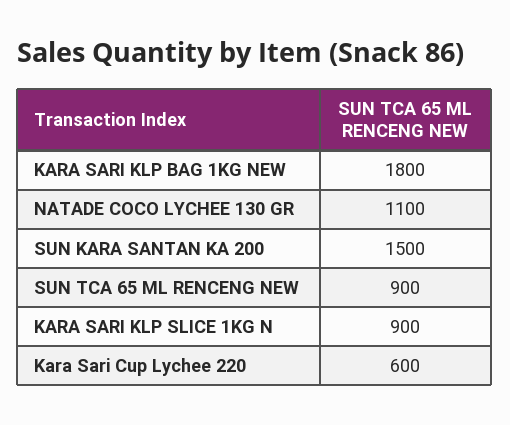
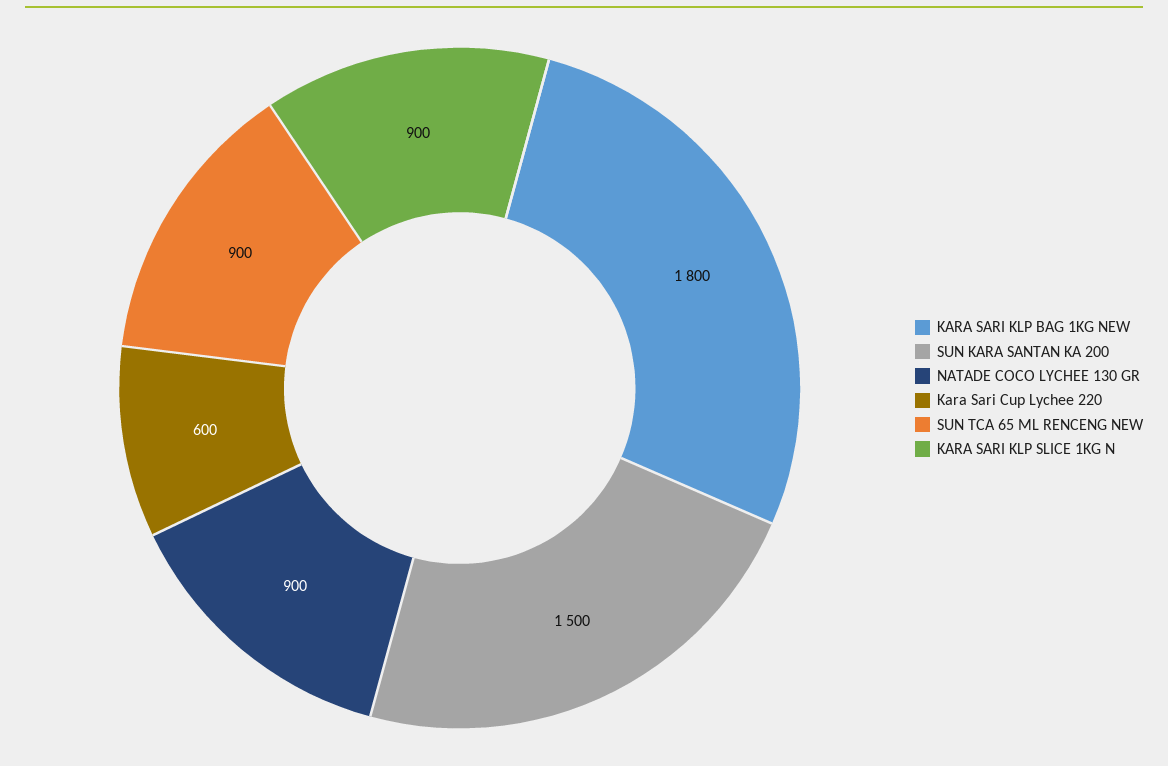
  {
    "KARA SARI KLP BAG 1KG NEW": 1800,
-   "NATADE COCO LYCHEE 130 GR": 1100,
+   "NATADE COCO LYCHEE 130 GR": 900,
    "SUN KARA SANTAN KA 200": 1500,
    "SUN TCA 65 ML RENCENG NEW": 900,
    "KARA SARI KLP SLICE 1KG N": 900,
    "Kara Sari Cup Lychee 220": 600
  }

